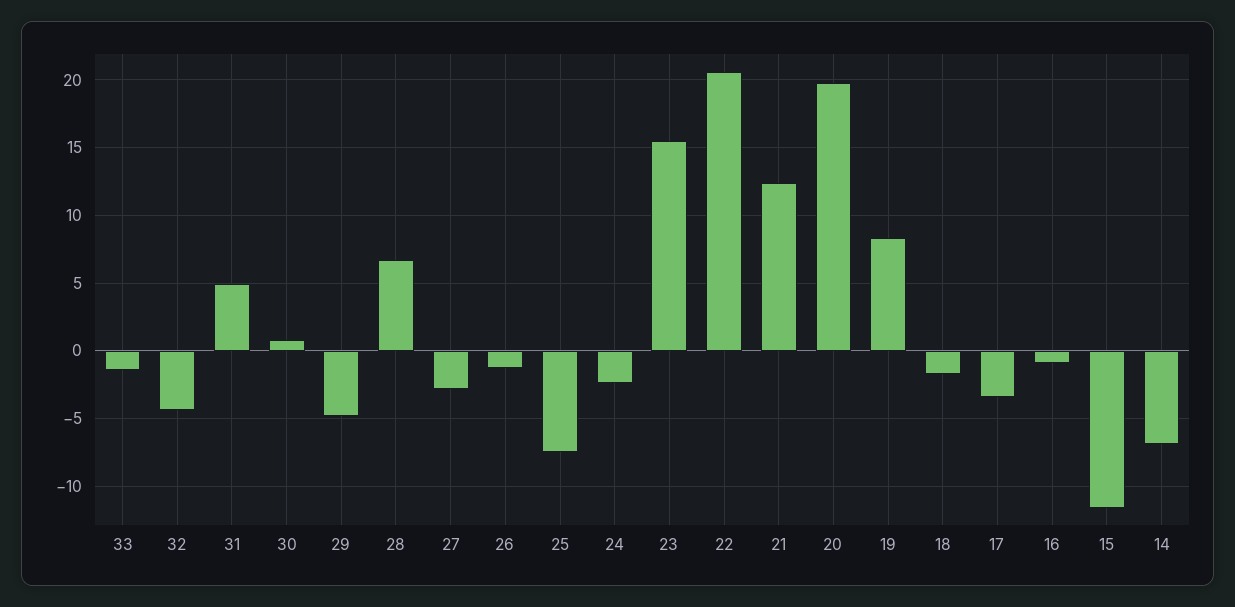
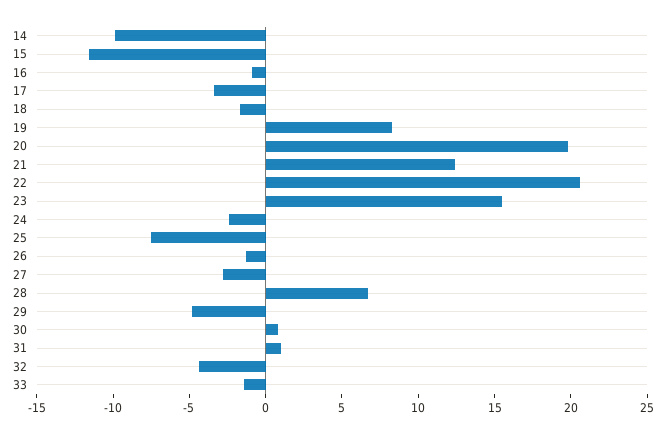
  {
    "33": -1.5,
    "32": -4.5,
-   "31": 5,
+   "31": 1,
    "30": 1,
    "29": -5,
    "28": 6.5,
    "27": -3,
    "26": -1.5,
    "25": -7.5,
    "24": -2.5,
    "23": 15.5,
    "22": 20.5,
    "21": 12.5,
    "20": 20,
    "19": 8.5,
    "18": -1.5,
    "17": -3.5,
    "16": -1,
    "15": -11.5,
-   "14": -7
+   "14": -10
  }

